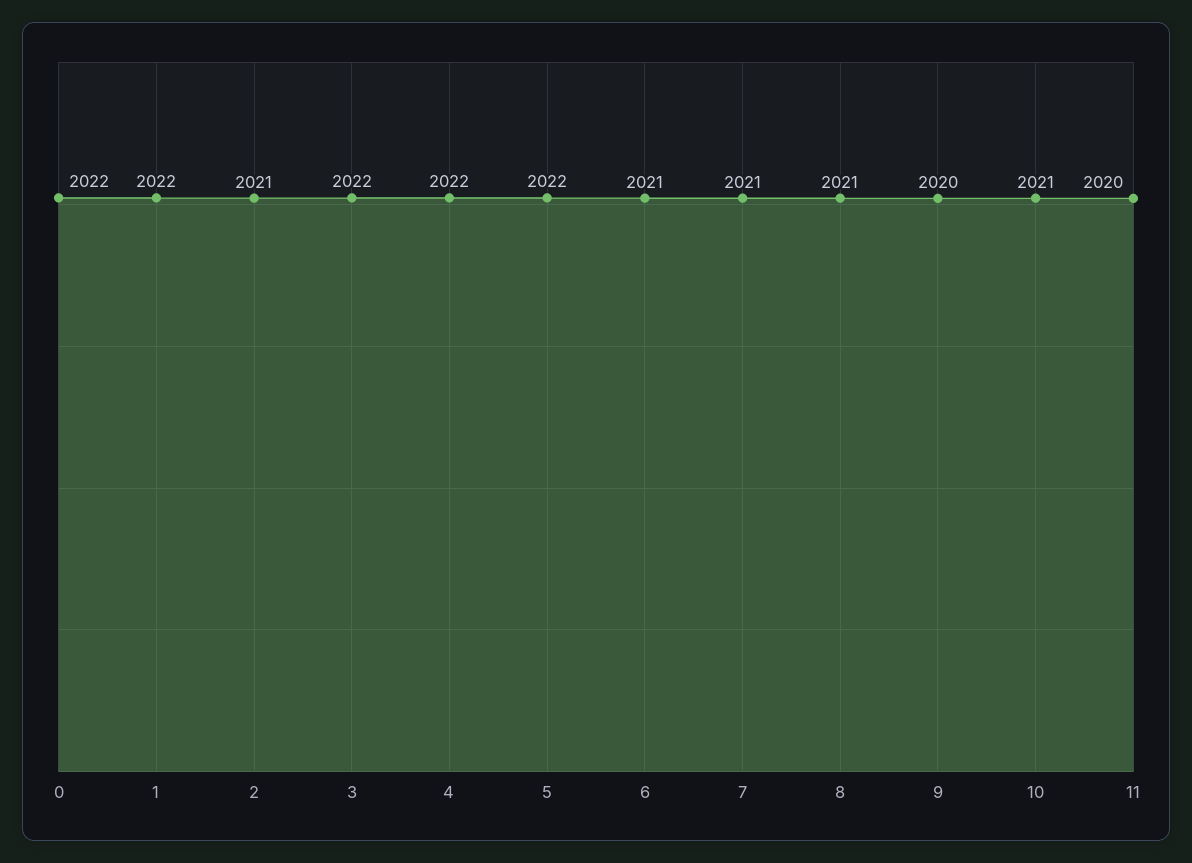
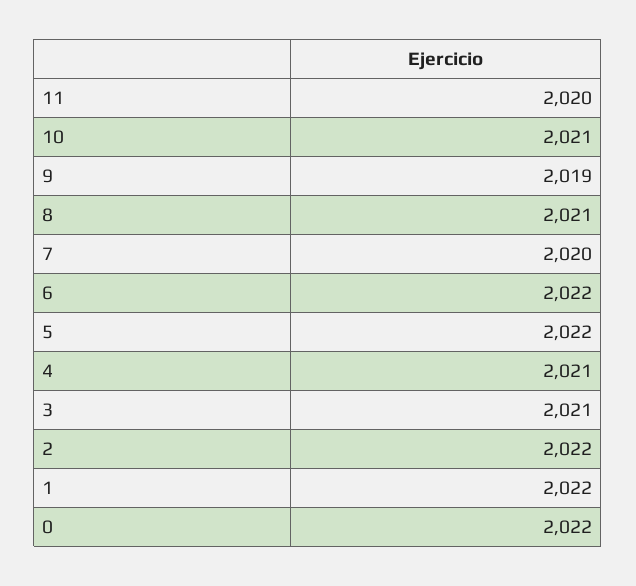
  {
    "0": 2022,
    "1": 2022,
-   "2": 2021,
+   "2": 2022,
-   "3": 2022,
+   "3": 2021,
-   "4": 2022,
+   "4": 2021,
    "5": 2022,
-   "6": 2021,
+   "6": 2022,
-   "7": 2021,
+   "7": 2020,
    "8": 2021,
-   "9": 2020,
+   "9": 2019,
    "10": 2021,
    "11": 2020
  }

